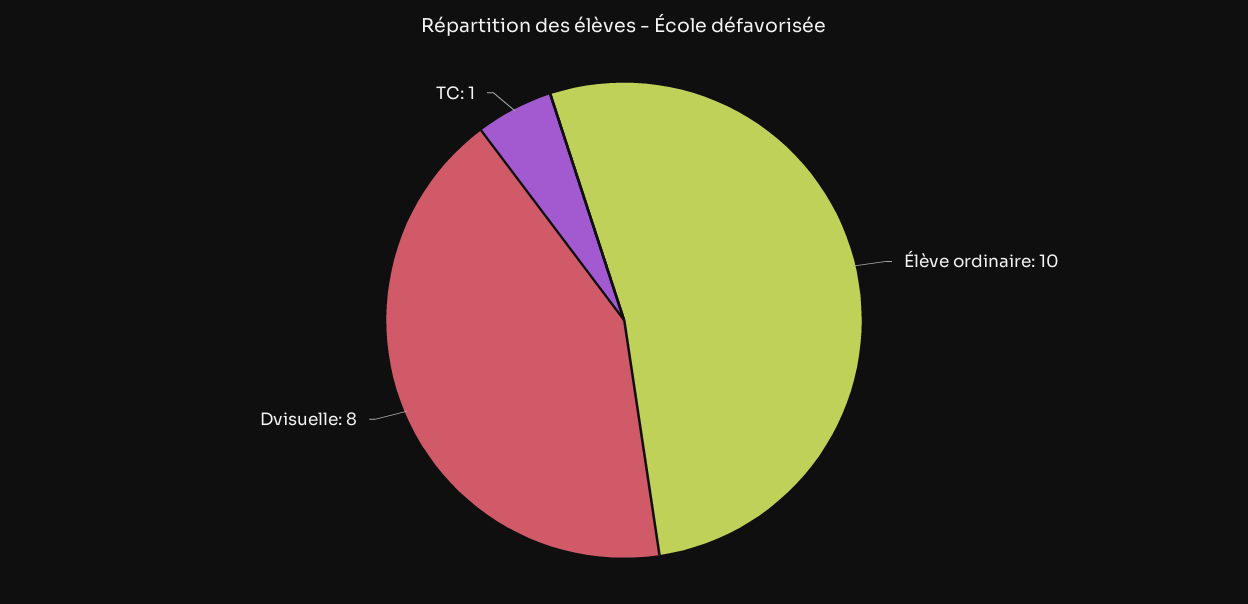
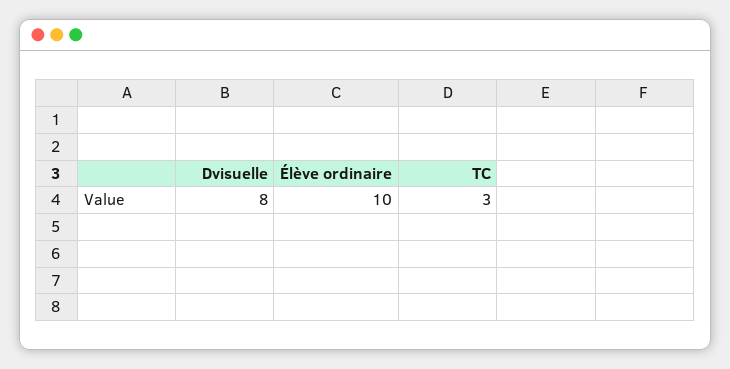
  {
    "Élève ordinaire": 10,
    "Dvisuelle": 8,
-   "TC": 1
+   "TC": 3
  }

